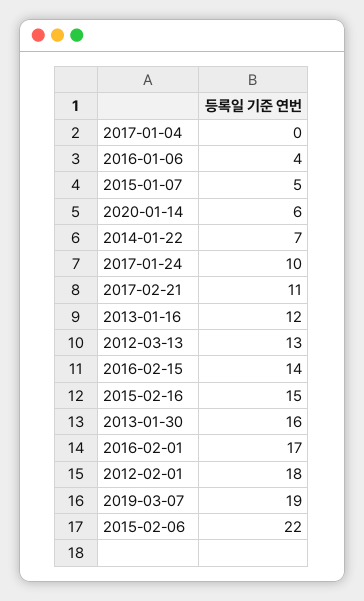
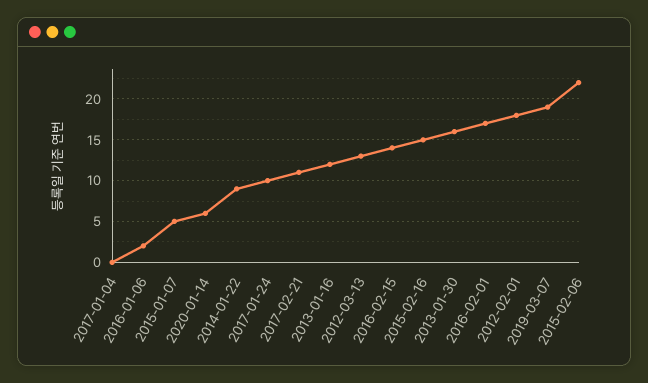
  {
    "2017-01-04": 0,
-   "2016-01-06": 4,
+   "2016-01-06": 2,
    "2015-01-07": 5,
    "2020-01-14": 6,
-   "2014-01-22": 7,
+   "2014-01-22": 9,
    "2017-01-24": 10,
    "2017-02-21": 11,
    "2013-01-16": 12,
    "2012-03-13": 13,
    "2016-02-15": 14,
    "2015-02-16": 15,
    "2013-01-30": 16,
    "2016-02-01": 17,
    "2012-02-01": 18,
    "2019-03-07": 19,
    "2015-02-06": 22
  }

